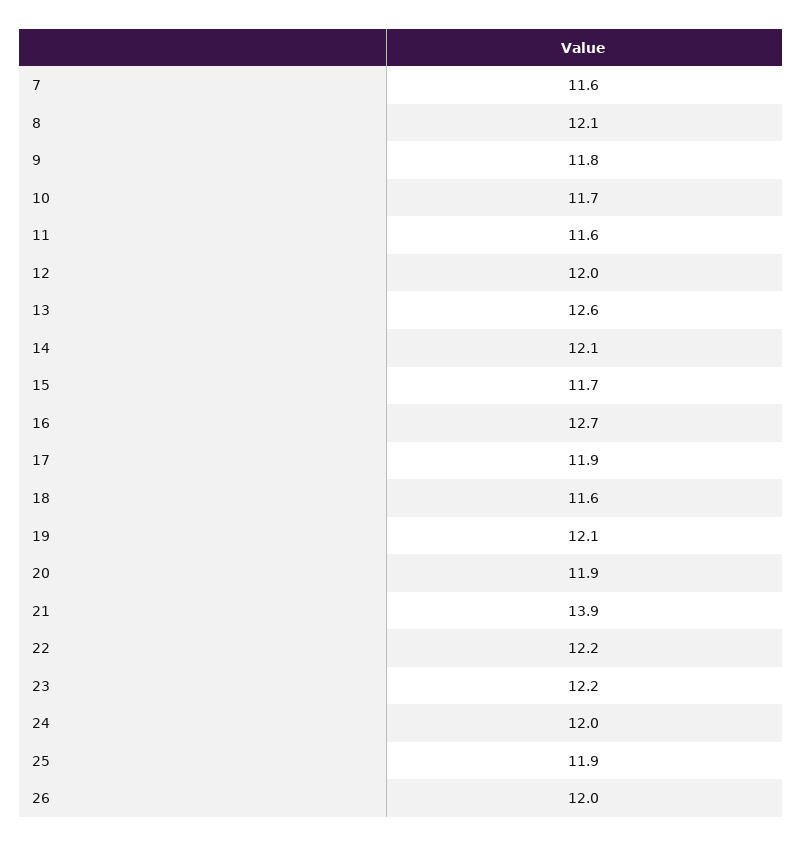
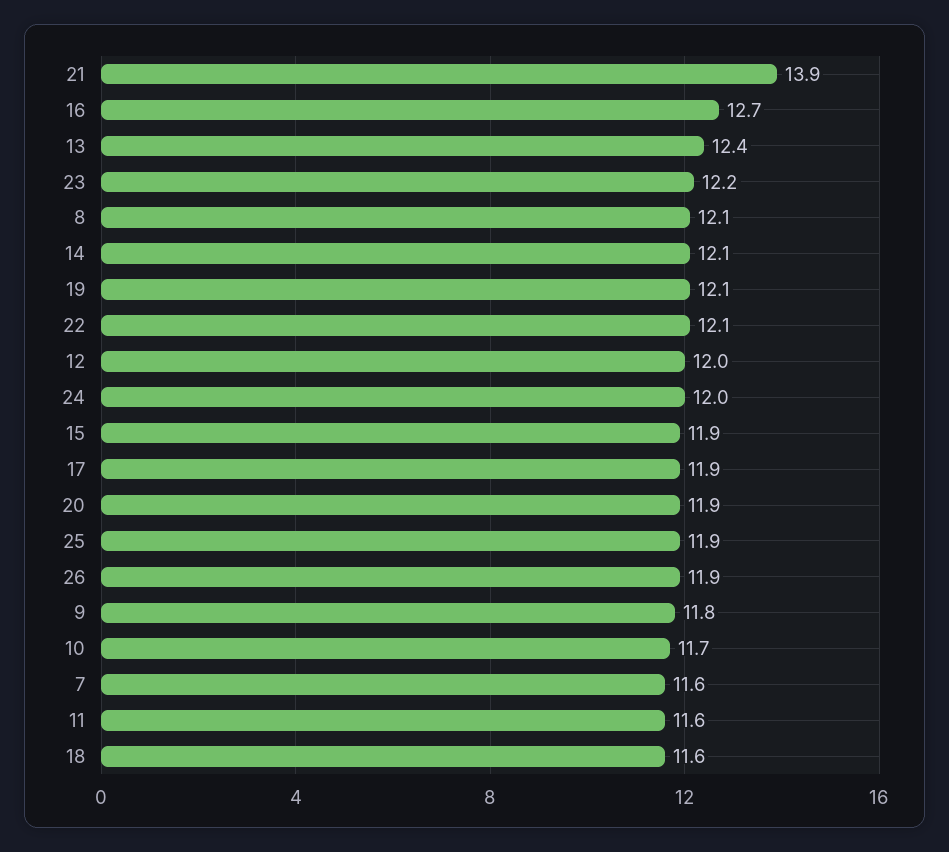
  {
    "7": 11.6,
    "8": 12.1,
    "9": 11.8,
    "10": 11.7,
    "11": 11.6,
    "12": 12,
-   "13": 12.6,
+   "13": 12.4,
    "14": 12.1,
-   "15": 11.7,
+   "15": 11.9,
    "16": 12.7,
    "17": 11.9,
    "18": 11.6,
    "19": 12.1,
    "20": 11.9,
    "21": 13.9,
-   "22": 12.2,
+   "22": 12.1,
    "23": 12.2,
    "24": 12,
    "25": 11.9,
-   "26": 12
+   "26": 11.9
  }

